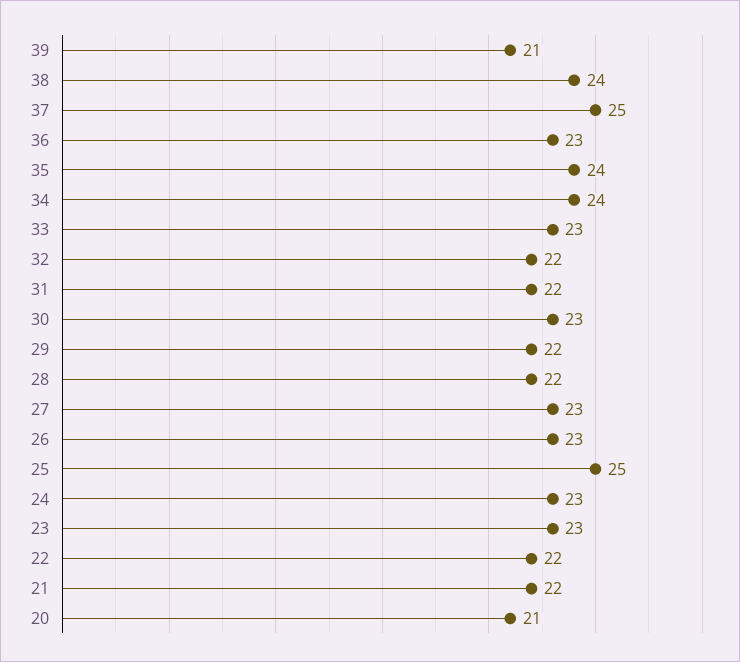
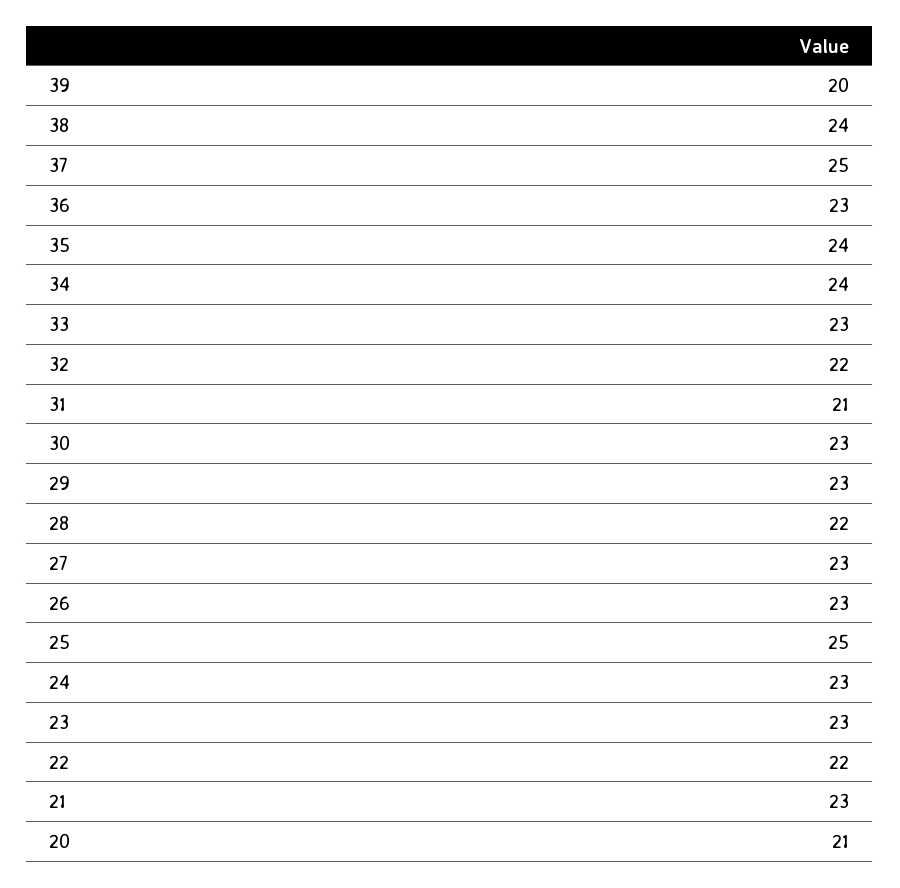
  {
-   "39": 21,
+   "39": 20,
    "38": 24,
    "37": 25,
    "36": 23,
    "35": 24,
    "34": 24,
    "33": 23,
    "32": 22,
-   "31": 22,
+   "31": 21,
    "30": 23,
-   "29": 22,
+   "29": 23,
    "28": 22,
    "27": 23,
    "26": 23,
    "25": 25,
    "24": 23,
    "23": 23,
    "22": 22,
-   "21": 22,
+   "21": 23,
    "20": 21
  }

